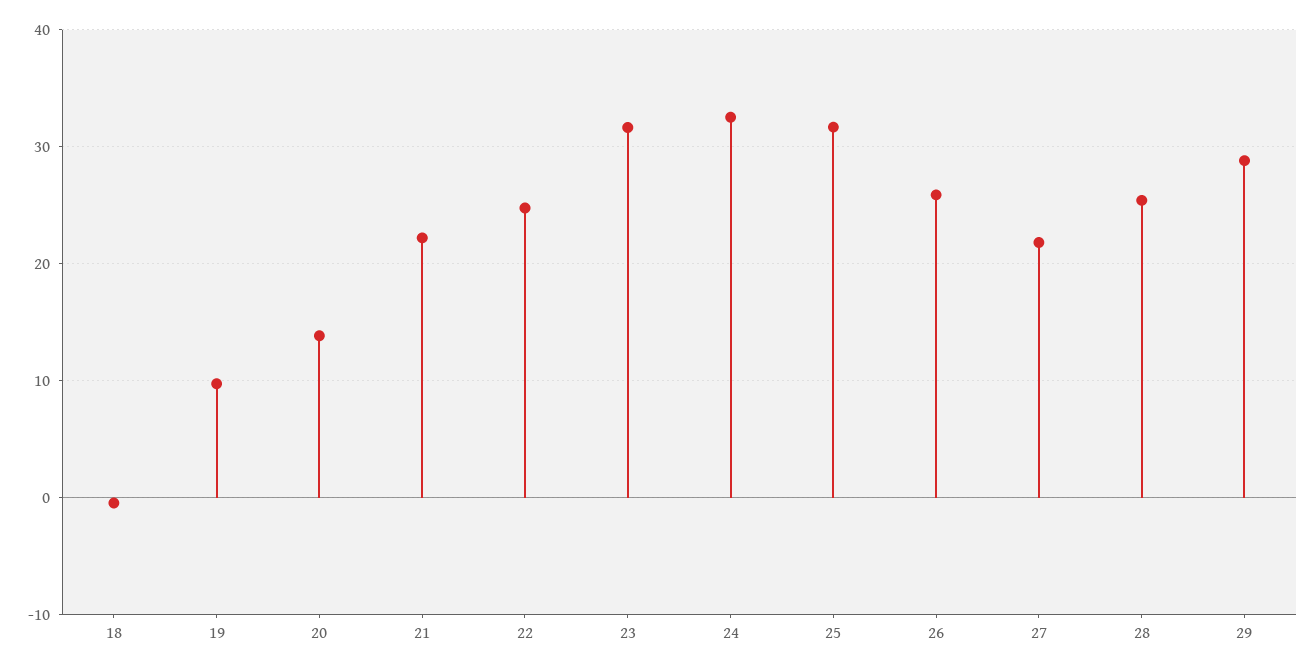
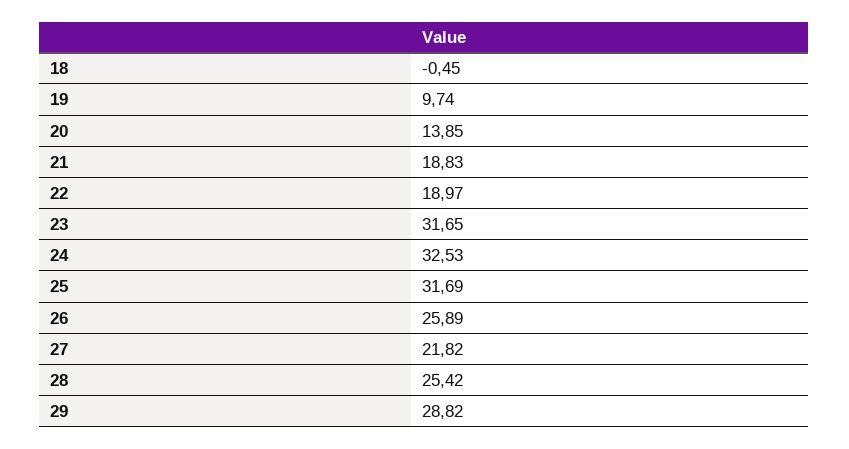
  {
    "18": -0.45,
    "19": 9.74,
    "20": 13.85,
-   "21": 22,
+   "21": 18.83,
-   "22": 25,
+   "22": 18.97,
    "23": 31.65,
    "24": 32.53,
    "25": 31.69,
    "26": 25.89,
    "27": 21.82,
    "28": 25.42,
    "29": 28.82
  }

